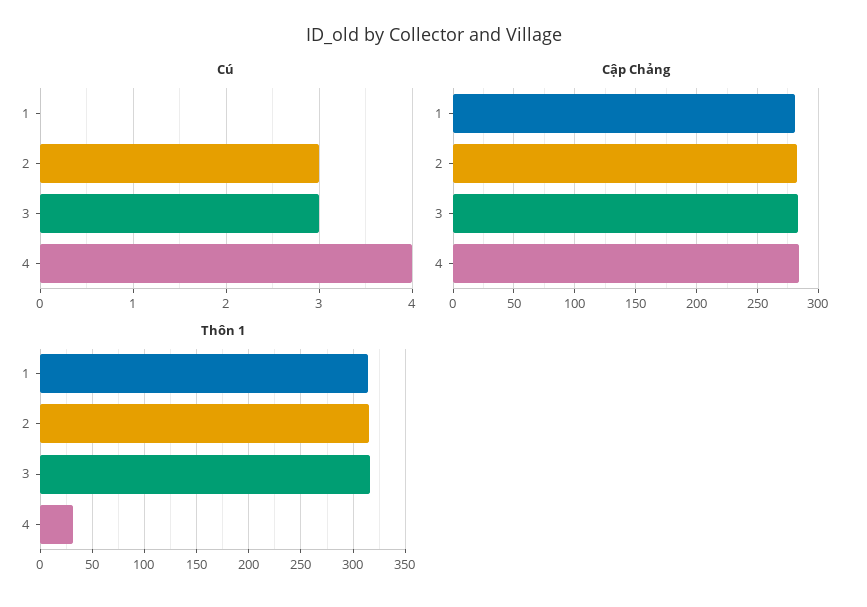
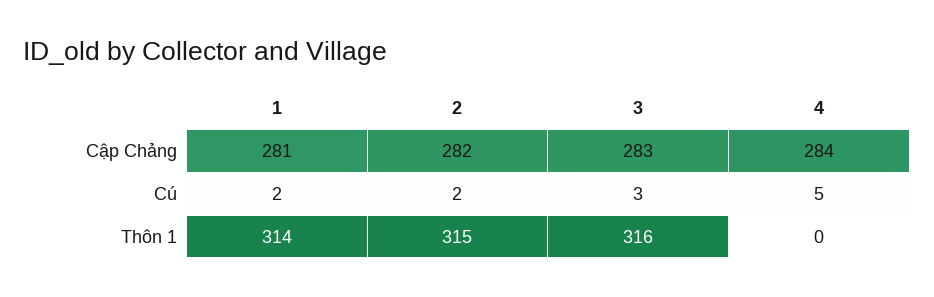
  {
    "Cú": {
-     "1": 0,
+     "1": 2,
-     "2": 3,
+     "2": 2,
      "3": 3,
-     "4": 4
+     "4": 5
    },
    "Cập Chảng": {
      "1": 281,
      "2": 282,
      "3": 283,
      "4": 284
    },
    "Thôn 1": {
      "1": 314,
      "2": 315,
      "3": 316,
-     "4": 30
+     "4": 0
    }
  }

